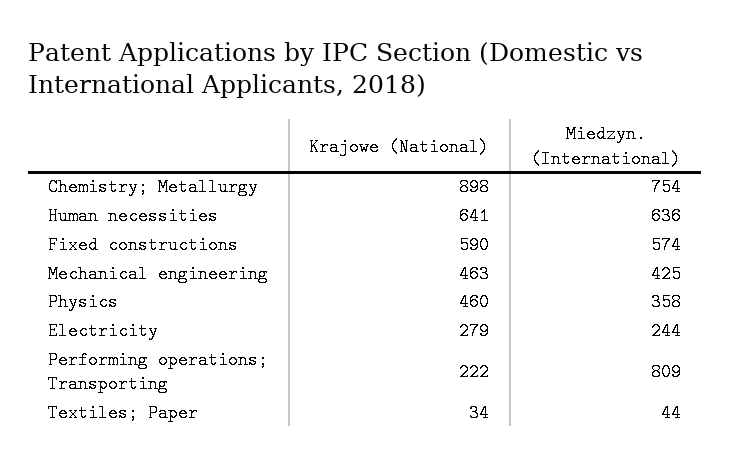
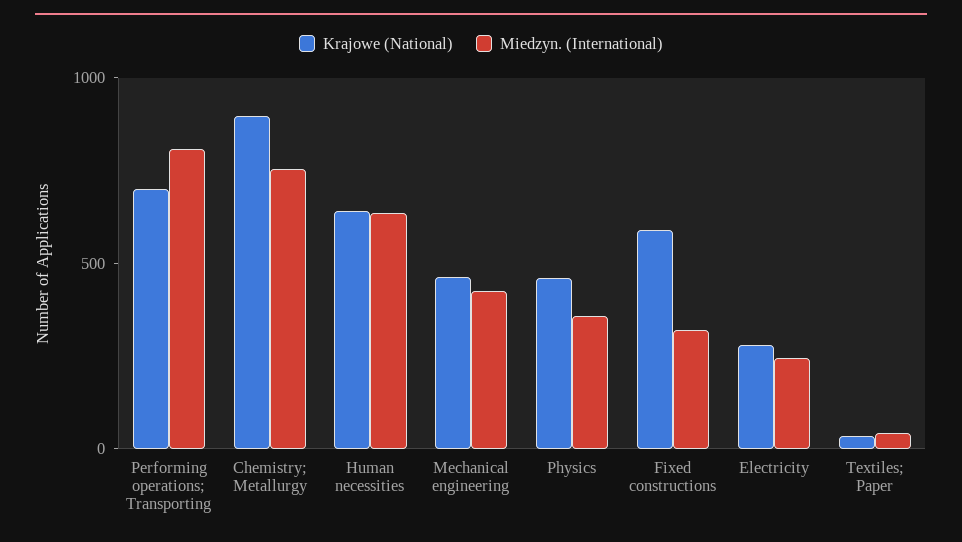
  {
    "Krajowe (National)": {
      "Chemistry; Metallurgy": 898,
      "Human necessities": 641,
      "Fixed constructions": 590,
      "Mechanical engineering": 463,
      "Physics": 460,
      "Electricity": 279,
-     "Performing operations; Transporting": 222,
+     "Performing operations; Transporting": 700,
      "Textiles; Paper": 34
    },
    "Miedzyn. (International)": {
      "Chemistry; Metallurgy": 754,
      "Human necessities": 636,
-     "Fixed constructions": 574,
+     "Fixed constructions": 300,
      "Mechanical engineering": 425,
      "Physics": 358,
      "Electricity": 244,
      "Performing operations; Transporting": 809,
      "Textiles; Paper": 44
    }
  }

